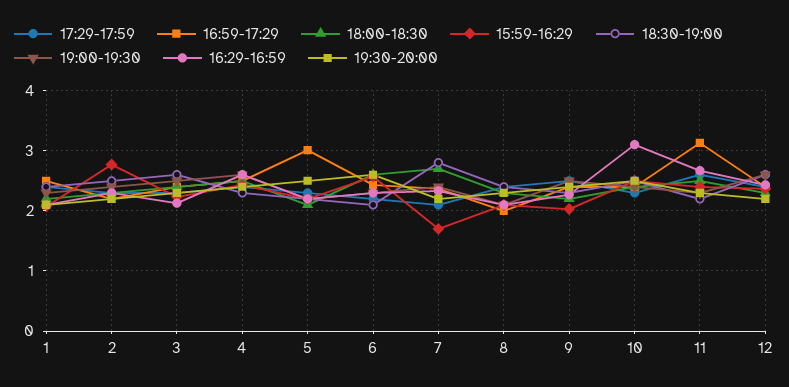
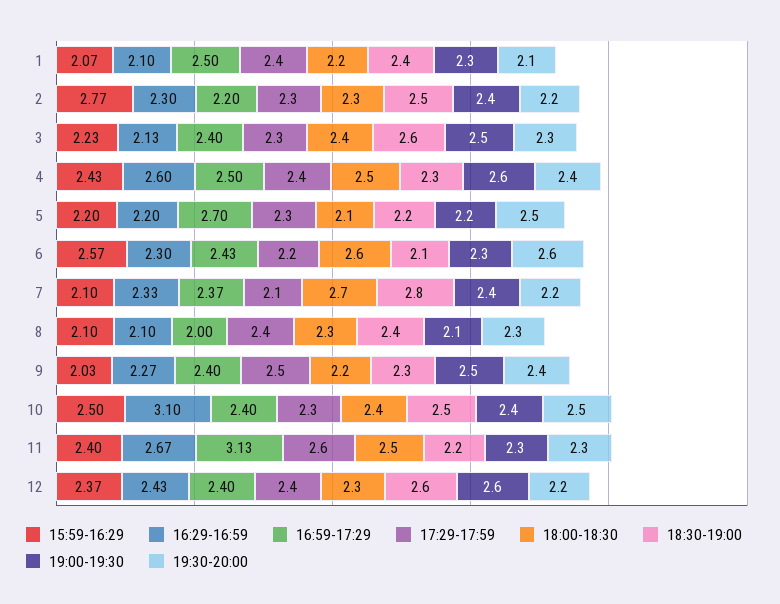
  {
    "17:29-17:59": {
      "1": 2.4,
      "2": 2.3,
      "3": 2.3,
      "4": 2.4,
      "5": 2.3,
      "6": 2.2,
      "7": 2.1,
      "8": 2.4,
      "9": 2.5,
      "10": 2.3,
      "11": 2.6,
      "12": 2.4
    },
    "16:59-17:29": {
      "1": 2.5,
      "2": 2.2,
      "3": 2.4,
      "4": 2.5,
-     "5": 3,
+     "5": 2.7,
      "6": 2.43,
      "7": 2.37,
      "8": 2,
      "9": 2.4,
      "10": 2.4,
      "11": 3.13,
      "12": 2.4
    },
    "18:00-18:30": {
      "1": 2.2,
      "2": 2.3,
      "3": 2.4,
      "4": 2.5,
      "5": 2.1,
      "6": 2.6,
      "7": 2.7,
      "8": 2.3,
      "9": 2.2,
      "10": 2.4,
      "11": 2.5,
      "12": 2.3
    },
    "15:59-16:29": {
      "1": 2.07,
      "2": 2.77,
      "3": 2.23,
      "4": 2.43,
      "5": 2.2,
      "6": 2.57,
-     "7": 1.7,
+     "7": 2.1,
      "8": 2.1,
      "9": 2.03,
      "10": 2.5,
      "11": 2.4,
      "12": 2.37
    },
    "18:30-19:00": {
      "1": 2.4,
      "2": 2.5,
      "3": 2.6,
      "4": 2.3,
      "5": 2.2,
      "6": 2.1,
      "7": 2.8,
      "8": 2.4,
      "9": 2.3,
      "10": 2.5,
      "11": 2.2,
      "12": 2.6
    },
    "19:00-19:30": {
      "1": 2.3,
      "2": 2.4,
      "3": 2.5,
      "4": 2.6,
      "5": 2.2,
      "6": 2.3,
      "7": 2.4,
      "8": 2.1,
      "9": 2.5,
      "10": 2.4,
      "11": 2.3,
      "12": 2.6
    },
    "16:29-16:59": {
      "1": 2.1,
      "2": 2.3,
      "3": 2.13,
      "4": 2.6,
      "5": 2.2,
      "6": 2.3,
      "7": 2.33,
      "8": 2.1,
      "9": 2.27,
      "10": 3.1,
      "11": 2.67,
      "12": 2.43
    },
    "19:30-20:00": {
      "1": 2.1,
      "2": 2.2,
      "3": 2.3,
      "4": 2.4,
      "5": 2.5,
      "6": 2.6,
      "7": 2.2,
      "8": 2.3,
      "9": 2.4,
      "10": 2.5,
      "11": 2.3,
      "12": 2.2
    }
  }

